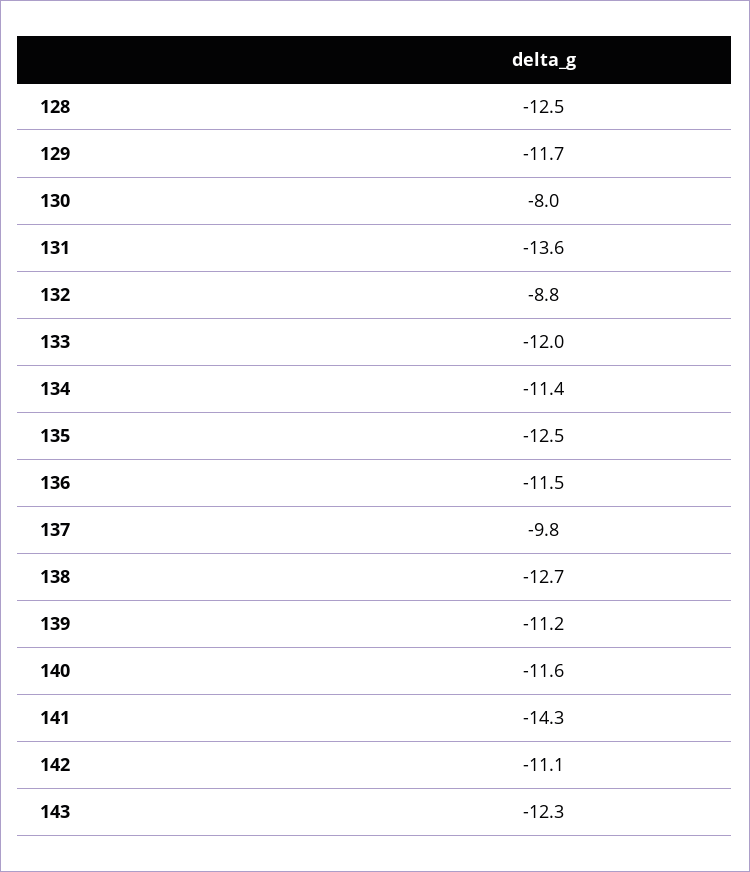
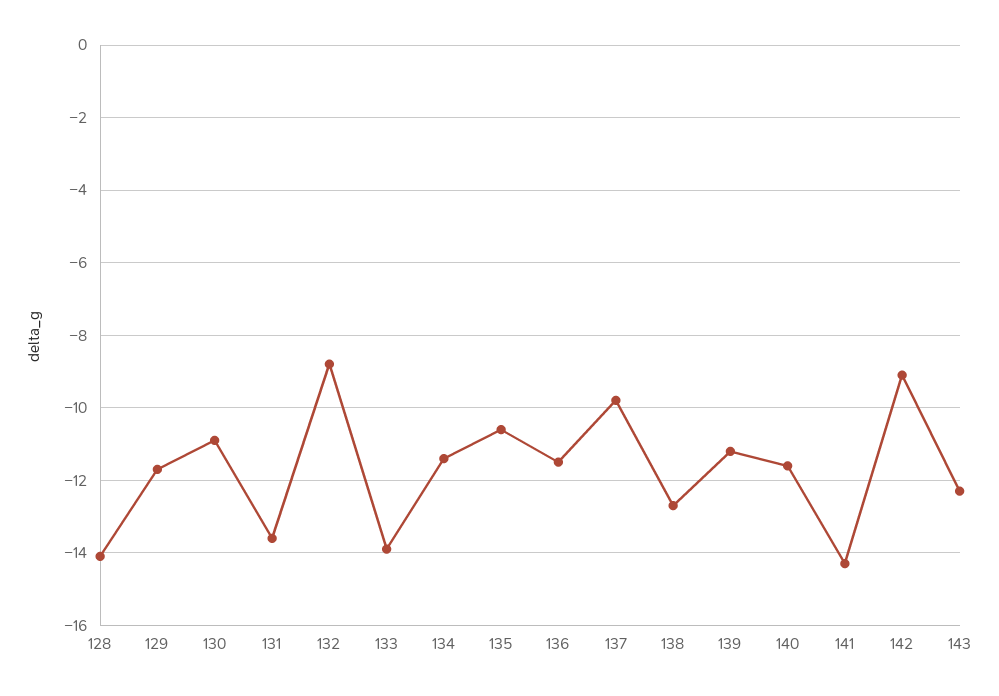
  {
-   "128": -12.5,
+   "128": -14,
    "129": -11.7,
-   "130": -8,
+   "130": -11,
    "131": -13.6,
    "132": -8.8,
-   "133": -12,
+   "133": -14,
    "134": -11.4,
-   "135": -12.5,
+   "135": -10.5,
    "136": -11.5,
    "137": -9.8,
    "138": -12.7,
    "139": -11.2,
    "140": -11.6,
    "141": -14.3,
-   "142": -11.1,
+   "142": -9,
    "143": -12.3
  }

